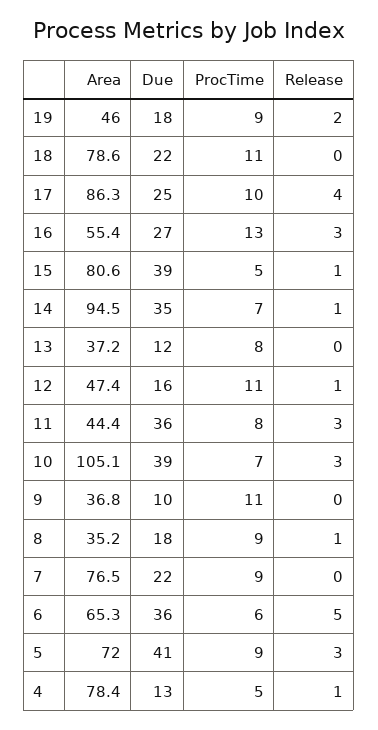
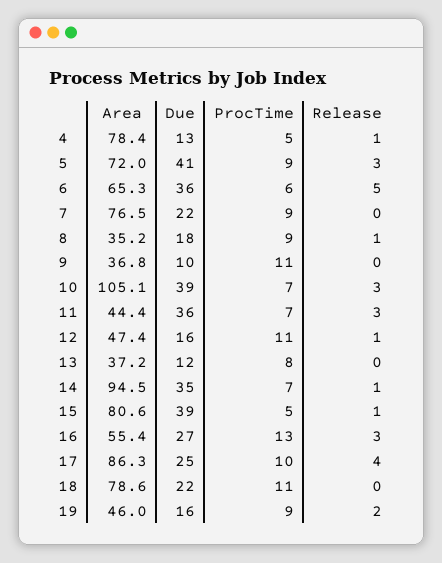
  {
    "Area": {
      "19": 46,
      "18": 78.6,
      "17": 86.3,
      "16": 55.4,
      "15": 80.6,
      "14": 94.5,
      "13": 37.2,
      "12": 47.4,
      "11": 44.4,
      "10": 105.1,
      "9": 36.8,
      "8": 35.2,
      "7": 76.5,
      "6": 65.3,
      "5": 72,
      "4": 78.4
    },
    "Due": {
-     "19": 18,
+     "19": 16,
      "18": 22,
      "17": 25,
      "16": 27,
      "15": 39,
      "14": 35,
      "13": 12,
      "12": 16,
      "11": 36,
      "10": 39,
      "9": 10,
      "8": 18,
      "7": 22,
      "6": 36,
      "5": 41,
      "4": 13
    },
    "ProcTime": {
      "19": 9,
      "18": 11,
      "17": 10,
      "16": 13,
      "15": 5,
      "14": 7,
      "13": 8,
      "12": 11,
-     "11": 8,
+     "11": 7,
      "10": 7,
      "9": 11,
      "8": 9,
      "7": 9,
      "6": 6,
      "5": 9,
      "4": 5
    },
    "Release": {
      "19": 2,
      "18": 0,
      "17": 4,
      "16": 3,
      "15": 1,
      "14": 1,
      "13": 0,
      "12": 1,
      "11": 3,
      "10": 3,
      "9": 0,
      "8": 1,
      "7": 0,
      "6": 5,
      "5": 3,
      "4": 1
    }
  }

